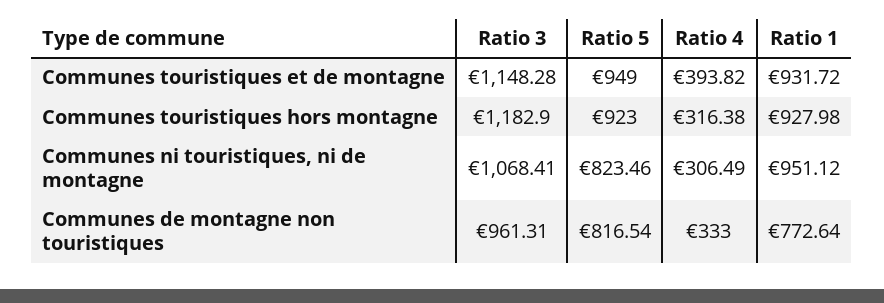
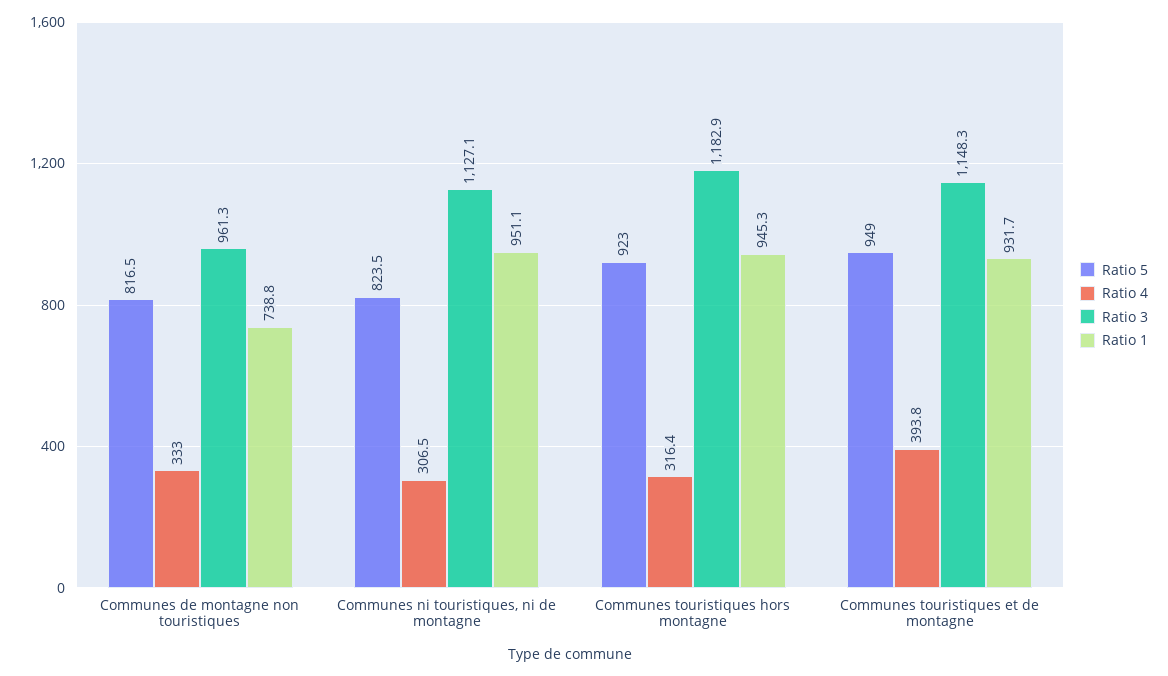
  {
    "Ratio 3": {
      "Communes touristiques et de montagne": 1148.28,
      "Communes touristiques hors montagne": 1182.9,
-     "Communes ni touristiques, ni de montagne": 1068.41,
+     "Communes ni touristiques, ni de montagne": 1127.1,
      "Communes de montagne non touristiques": 961.31
    },
    "Ratio 5": {
      "Communes touristiques et de montagne": 949,
      "Communes touristiques hors montagne": 923,
      "Communes ni touristiques, ni de montagne": 823.46,
      "Communes de montagne non touristiques": 816.54
    },
    "Ratio 4": {
      "Communes touristiques et de montagne": 393.82,
      "Communes touristiques hors montagne": 316.38,
      "Communes ni touristiques, ni de montagne": 306.49,
      "Communes de montagne non touristiques": 333
    },
    "Ratio 1": {
      "Communes touristiques et de montagne": 931.72,
-     "Communes touristiques hors montagne": 927.98,
+     "Communes touristiques hors montagne": 945.3,
      "Communes ni touristiques, ni de montagne": 951.12,
-     "Communes de montagne non touristiques": 772.64
+     "Communes de montagne non touristiques": 738.8
    }
  }

